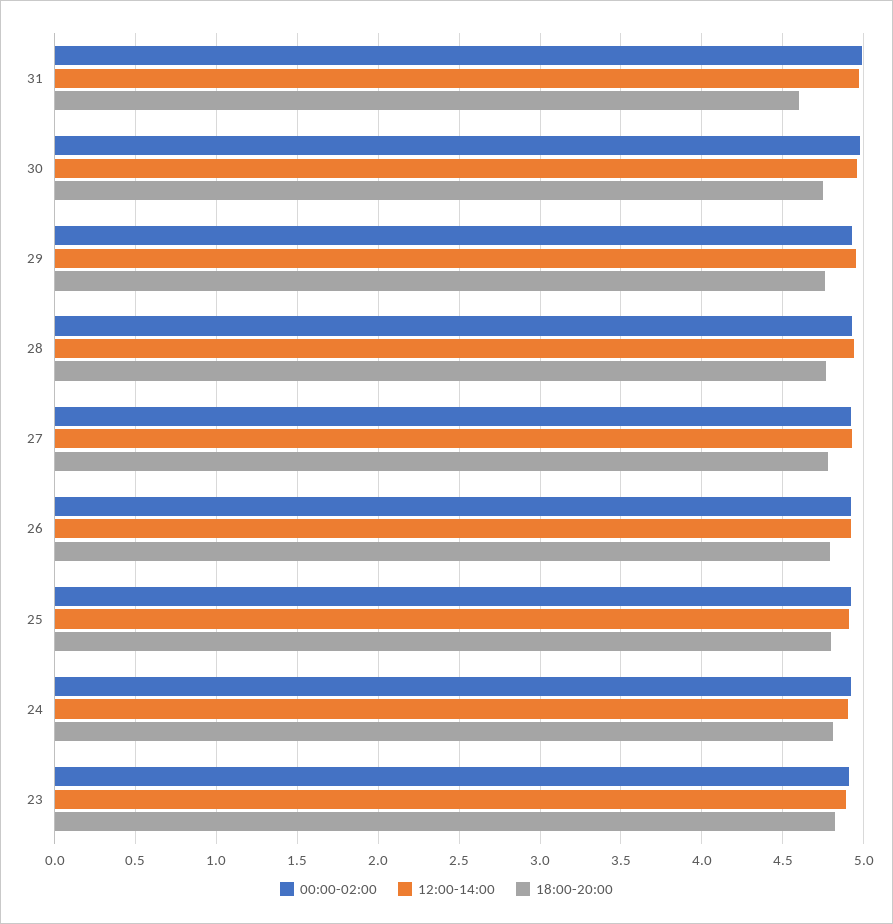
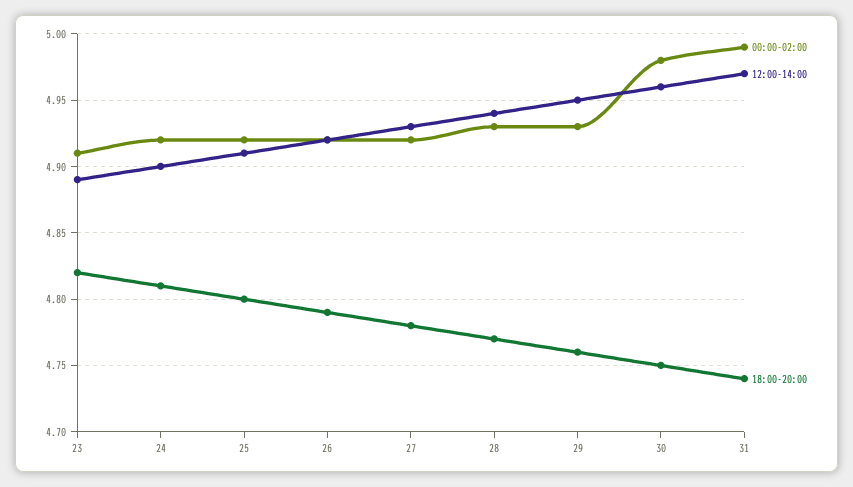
  {
    "00:00-02:00": {
      "31": 4.99,
      "30": 4.98,
      "29": 4.93,
      "28": 4.93,
      "27": 4.92,
      "26": 4.92,
      "25": 4.92,
      "24": 4.92,
      "23": 4.91
    },
    "12:00-14:00": {
      "31": 4.97,
      "30": 4.96,
      "29": 4.95,
      "28": 4.94,
      "27": 4.93,
      "26": 4.92,
      "25": 4.91,
      "24": 4.9,
      "23": 4.89
    },
    "18:00-20:00": {
-     "31": 4.6,
+     "31": 4.74,
      "30": 4.75,
      "29": 4.76,
      "28": 4.77,
      "27": 4.78,
      "26": 4.79,
      "25": 4.8,
      "24": 4.81,
      "23": 4.82
    }
  }

